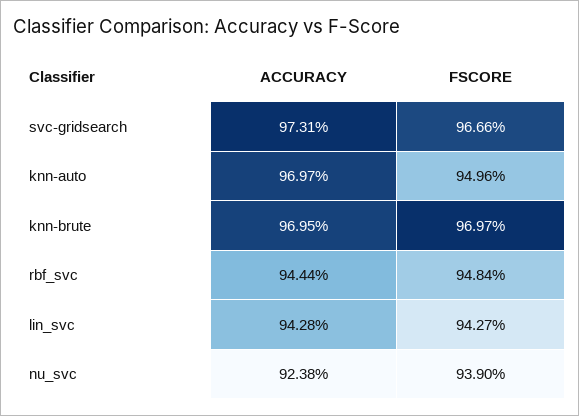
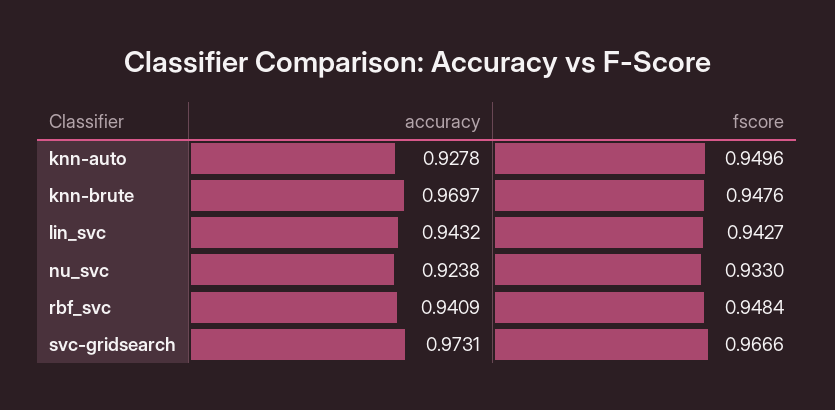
  {
    "ACCURACY": {
      "svc-gridsearch": 0.9731,
-     "knn-auto": 0.9697,
+     "knn-auto": 0.9278,
-     "knn-brute": 0.9695,
+     "knn-brute": 0.9697,
-     "rbf_svc": 0.9444,
+     "rbf_svc": 0.9409,
-     "lin_svc": 0.9428,
+     "lin_svc": 0.9432,
      "nu_svc": 0.9238
    },
    "FSCORE": {
      "svc-gridsearch": 0.9666,
      "knn-auto": 0.9496,
-     "knn-brute": 0.9697,
+     "knn-brute": 0.9476,
      "rbf_svc": 0.9484,
      "lin_svc": 0.9427,
-     "nu_svc": 0.939
+     "nu_svc": 0.933
    }
  }

